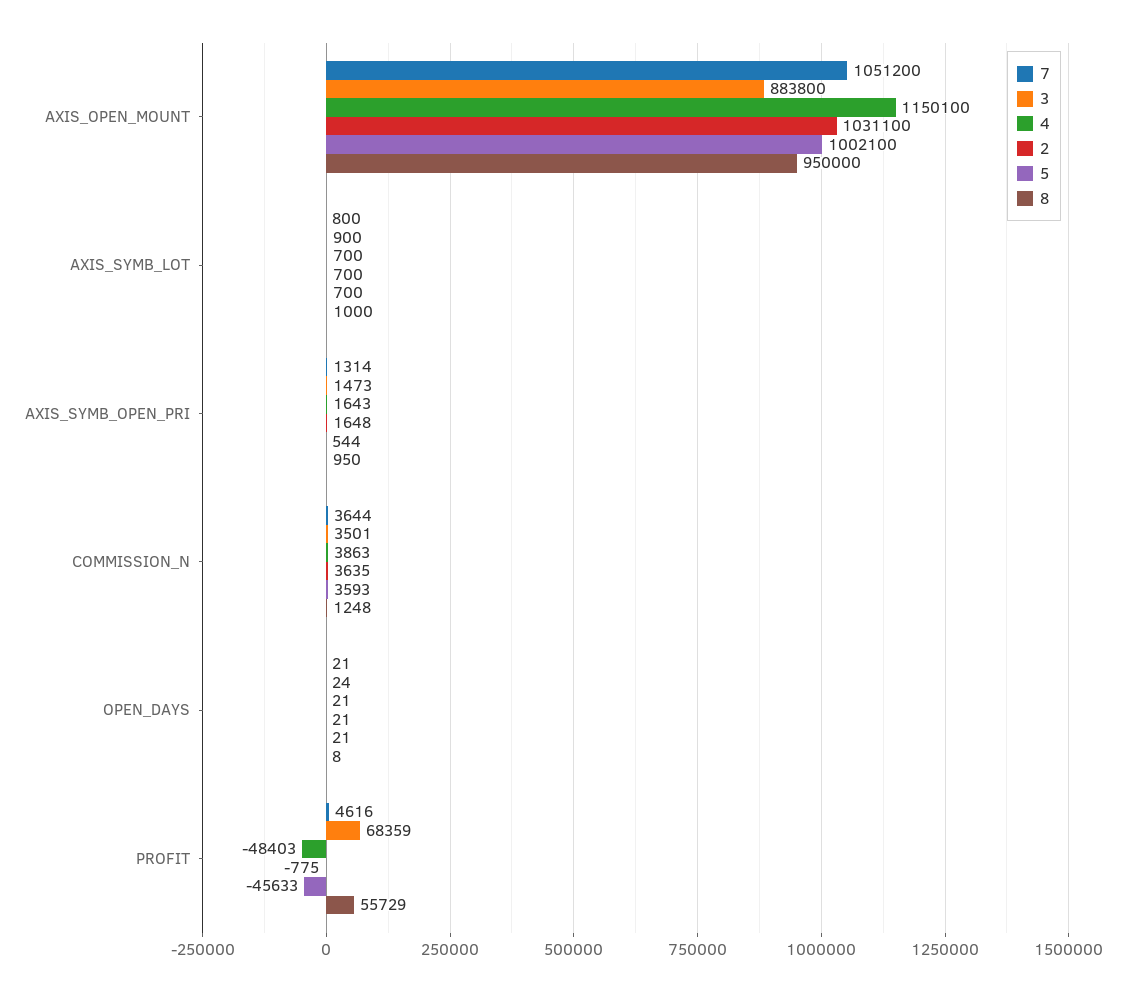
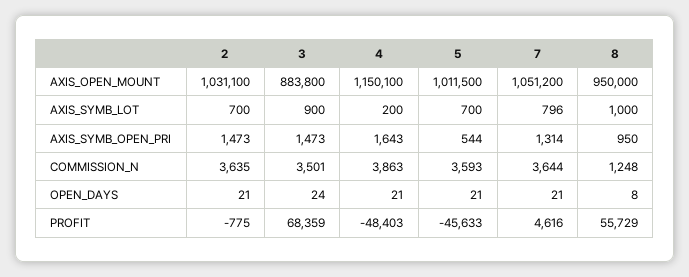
  {
    "7": {
      "AXIS_OPEN_MOUNT": 1051200,
-     "AXIS_SYMB_LOT": 800,
+     "AXIS_SYMB_LOT": 796,
      "AXIS_SYMB_OPEN_PRI": 1314,
      "COMMISSION_N": 3644,
      "OPEN_DAYS": 21,
      "PROFIT": 4616
    },
    "3": {
      "AXIS_OPEN_MOUNT": 883800,
      "AXIS_SYMB_LOT": 900,
      "AXIS_SYMB_OPEN_PRI": 1473,
      "COMMISSION_N": 3501,
      "OPEN_DAYS": 24,
      "PROFIT": 68359
    },
    "4": {
      "AXIS_OPEN_MOUNT": 1150100,
-     "AXIS_SYMB_LOT": 700,
+     "AXIS_SYMB_LOT": 200,
      "AXIS_SYMB_OPEN_PRI": 1643,
      "COMMISSION_N": 3863,
      "OPEN_DAYS": 21,
      "PROFIT": -48403
    },
    "2": {
      "AXIS_OPEN_MOUNT": 1031100,
      "AXIS_SYMB_LOT": 700,
-     "AXIS_SYMB_OPEN_PRI": 1648,
+     "AXIS_SYMB_OPEN_PRI": 1473,
      "COMMISSION_N": 3635,
      "OPEN_DAYS": 21,
      "PROFIT": -775
    },
    "5": {
-     "AXIS_OPEN_MOUNT": 1002100,
+     "AXIS_OPEN_MOUNT": 1011500,
      "AXIS_SYMB_LOT": 700,
      "AXIS_SYMB_OPEN_PRI": 544,
      "COMMISSION_N": 3593,
      "OPEN_DAYS": 21,
      "PROFIT": -45633
    },
    "8": {
      "AXIS_OPEN_MOUNT": 950000,
      "AXIS_SYMB_LOT": 1000,
      "AXIS_SYMB_OPEN_PRI": 950,
      "COMMISSION_N": 1248,
      "OPEN_DAYS": 8,
      "PROFIT": 55729
    }
  }

